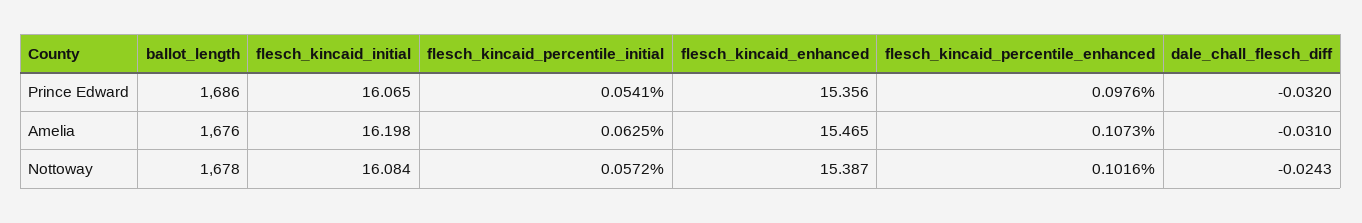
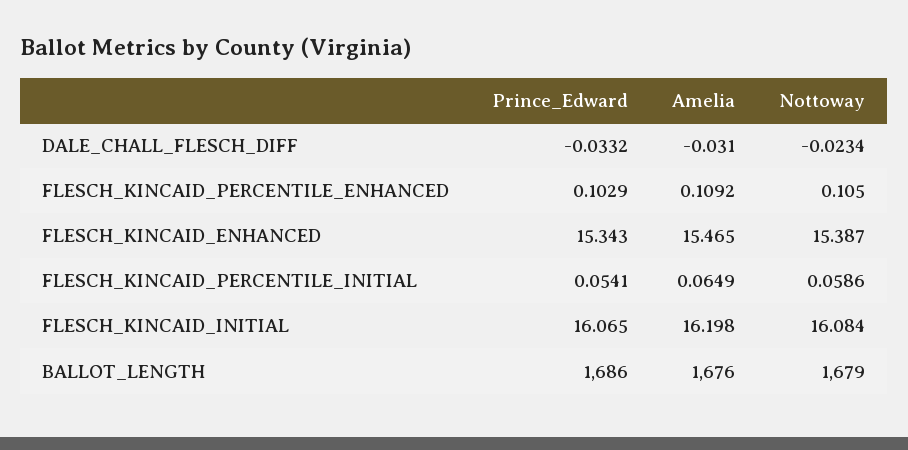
  {
    "ballot_length": {
      "Prince Edward": 1686,
      "Amelia": 1676,
-     "Nottoway": 1678
+     "Nottoway": 1679
    },
    "flesch_kincaid_initial": {
      "Prince Edward": 16.065,
      "Amelia": 16.198,
      "Nottoway": 16.084
    },
    "flesch_kincaid_percentile_initial": {
      "Prince Edward": 0.0541,
-     "Amelia": 0.0625,
+     "Amelia": 0.0649,
-     "Nottoway": 0.0572
+     "Nottoway": 0.0586
    },
    "flesch_kincaid_enhanced": {
-     "Prince Edward": 15.356,
+     "Prince Edward": 15.343,
      "Amelia": 15.465,
      "Nottoway": 15.387
    },
    "flesch_kincaid_percentile_enhanced": {
-     "Prince Edward": 0.0976,
+     "Prince Edward": 0.1029,
-     "Amelia": 0.1073,
+     "Amelia": 0.1092,
-     "Nottoway": 0.1016
+     "Nottoway": 0.105
    },
    "dale_chall_flesch_diff": {
-     "Prince Edward": -0.032,
+     "Prince Edward": -0.0332,
      "Amelia": -0.031,
-     "Nottoway": -0.0243
+     "Nottoway": -0.0234
    }
  }

